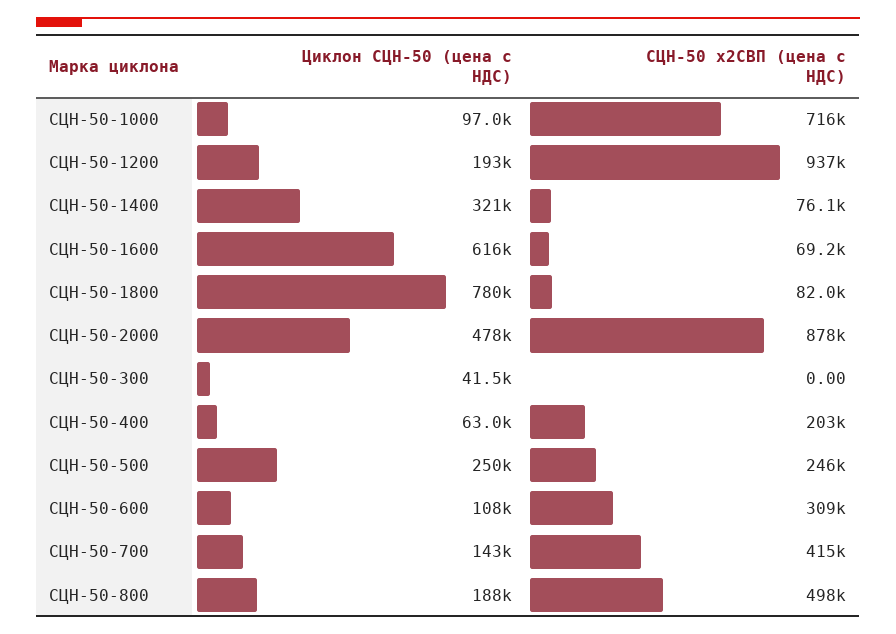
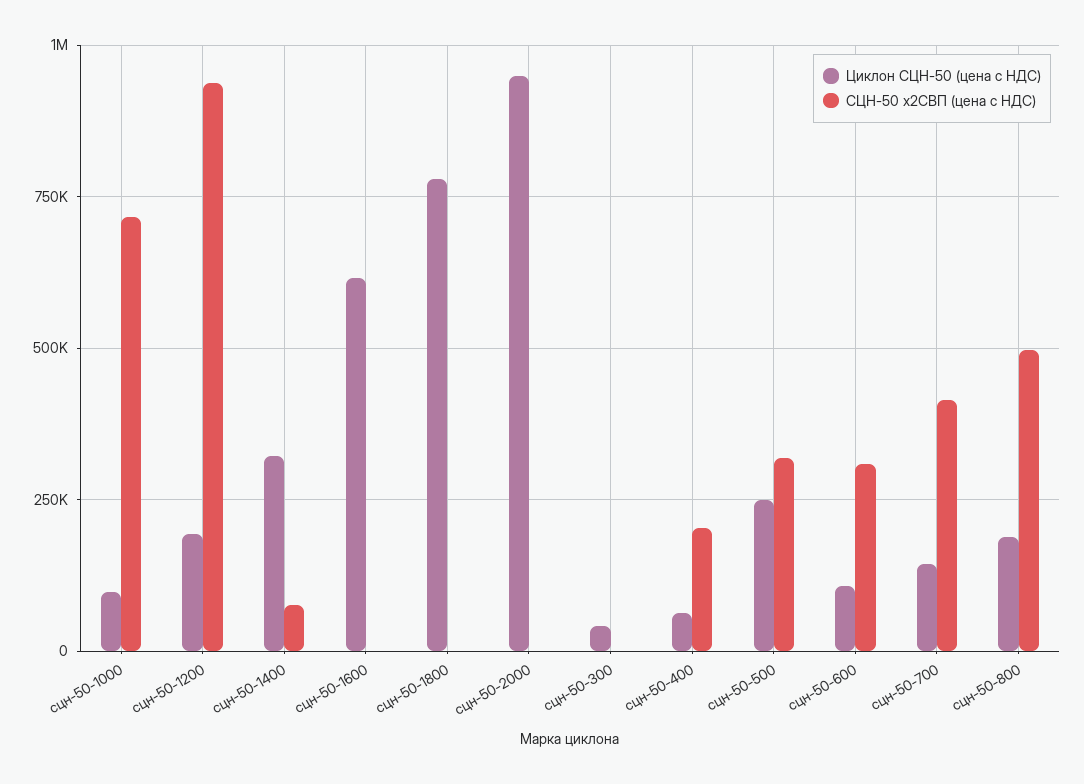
  {
    "Циклон СЦН-50 (цена с НДС)": {
      "СЦН-50-1000": 97000,
      "СЦН-50-1200": 193000,
      "СЦН-50-1400": 321000,
      "СЦН-50-1600": 616000,
      "СЦН-50-1800": 780000,
-     "СЦН-50-2000": 478000,
+     "СЦН-50-2000": 950000,
      "СЦН-50-300": 41500,
      "СЦН-50-400": 63000,
      "СЦН-50-500": 250000,
      "СЦН-50-600": 108000,
      "СЦН-50-700": 143000,
      "СЦН-50-800": 188000
    },
    "СЦН-50 х2СВП (цена с НДС)": {
      "СЦН-50-1000": 716000,
      "СЦН-50-1200": 937000,
      "СЦН-50-1400": 76100,
-     "СЦН-50-1600": 69200,
+     "СЦН-50-1600": 0,
-     "СЦН-50-1800": 82000,
+     "СЦН-50-1800": 0,
-     "СЦН-50-2000": 878000,
+     "СЦН-50-2000": 0,
      "СЦН-50-300": 0,
      "СЦН-50-400": 203000,
-     "СЦН-50-500": 246000,
+     "СЦН-50-500": 325000,
      "СЦН-50-600": 309000,
      "СЦН-50-700": 415000,
      "СЦН-50-800": 498000
    }
  }

